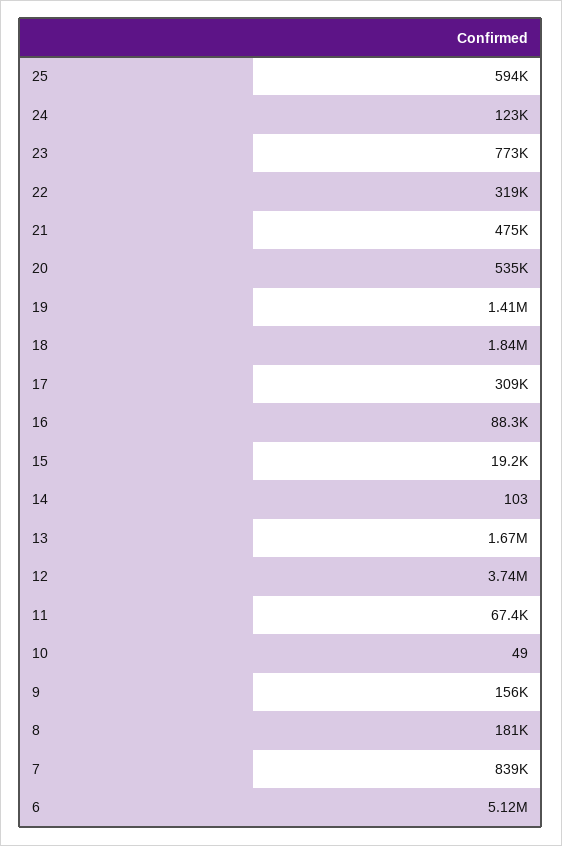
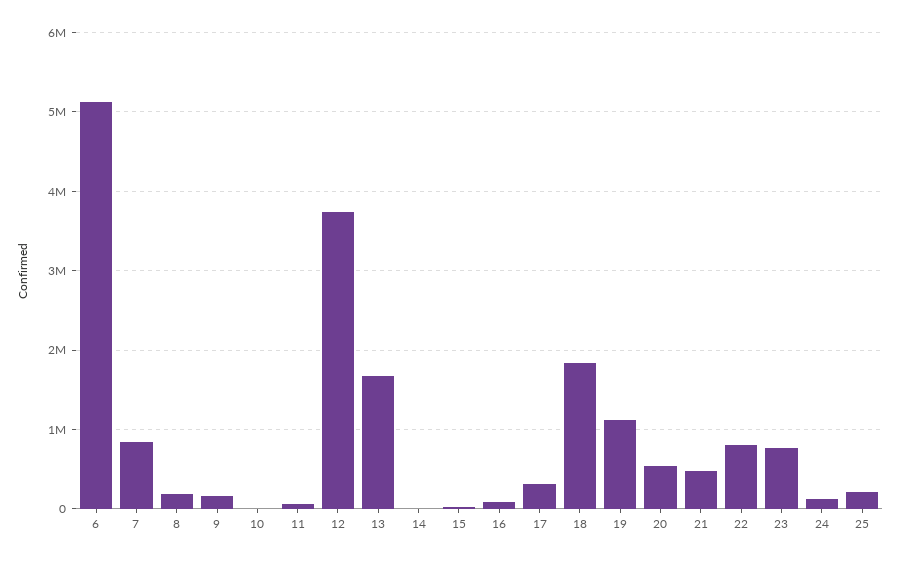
  {
-   "25": 594000,
+   "25": 200000,
    "24": 123000,
    "23": 773000,
-   "22": 319000,
+   "22": 800000,
    "21": 475000,
    "20": 535000,
-   "19": 1410000,
+   "19": 1100000,
    "18": 1840000,
    "17": 309000,
    "16": 88300,
    "15": 19200,
    "14": 103,
    "13": 1670000,
    "12": 3740000,
    "11": 67400,
    "10": 49,
    "9": 156000,
    "8": 181000,
    "7": 839000,
    "6": 5120000
  }

